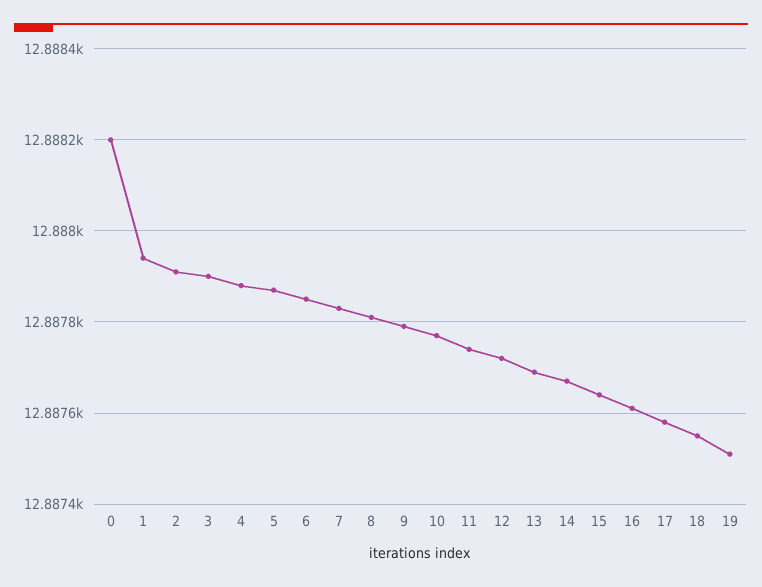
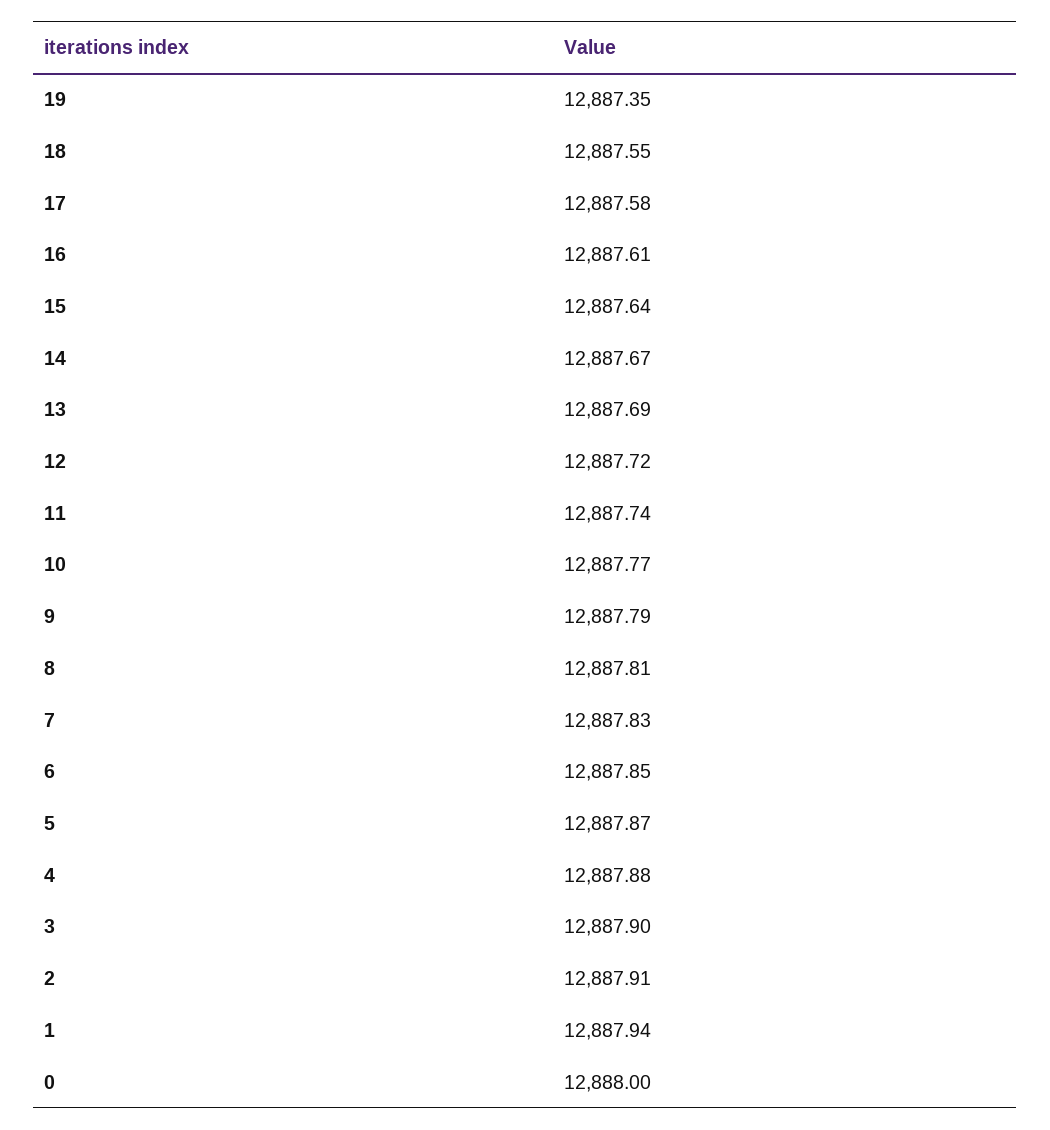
  {
-   "0": 12888.2,
+   "0": 12888,
    "1": 12887.94,
    "2": 12887.91,
    "3": 12887.9,
    "4": 12887.88,
    "5": 12887.87,
    "6": 12887.85,
    "7": 12887.83,
    "8": 12887.81,
    "9": 12887.79,
    "10": 12887.77,
    "11": 12887.74,
    "12": 12887.72,
    "13": 12887.69,
    "14": 12887.67,
    "15": 12887.64,
    "16": 12887.61,
    "17": 12887.58,
    "18": 12887.55,
-   "19": 12887.5
+   "19": 12887.35
  }

